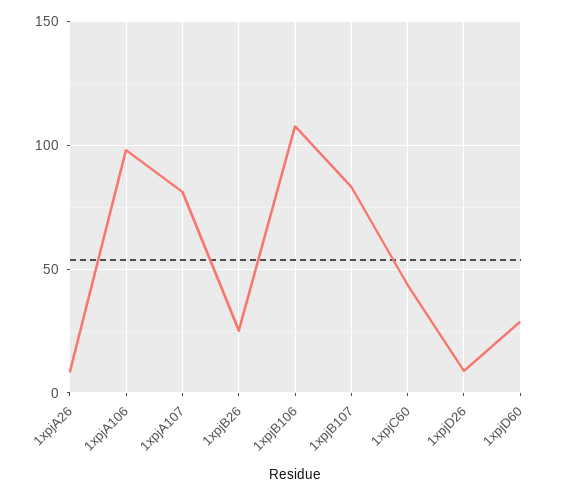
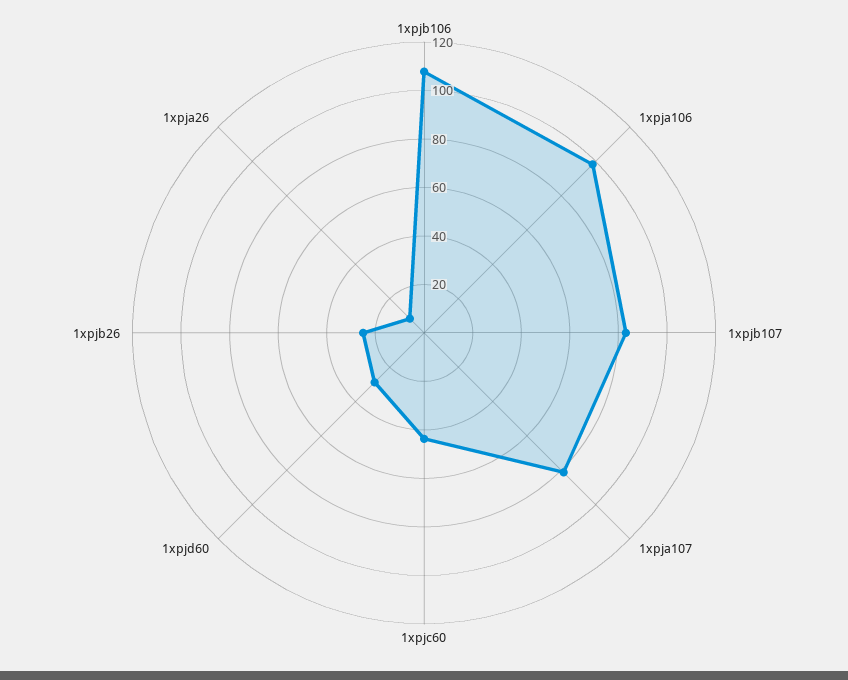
  {
    "1xpjA26": 10,
    "1xpjA106": 100,
    "1xpjA107": 80,
    "1xpjB26": 25,
    "1xpjB106": 110,
    "1xpjB107": 85,
    "1xpjC60": 45,
-   "1xpjD26": 10,
    "1xpjD60": 30
  }

